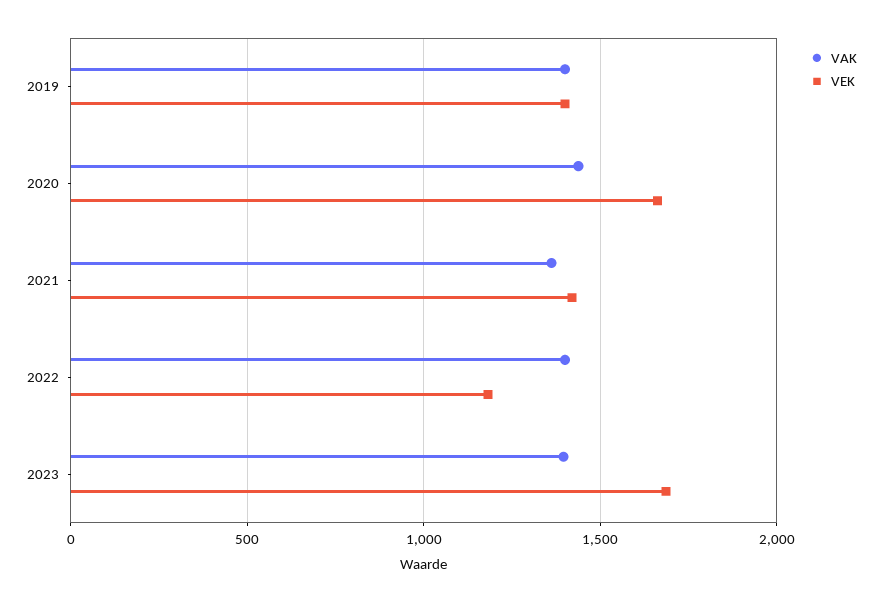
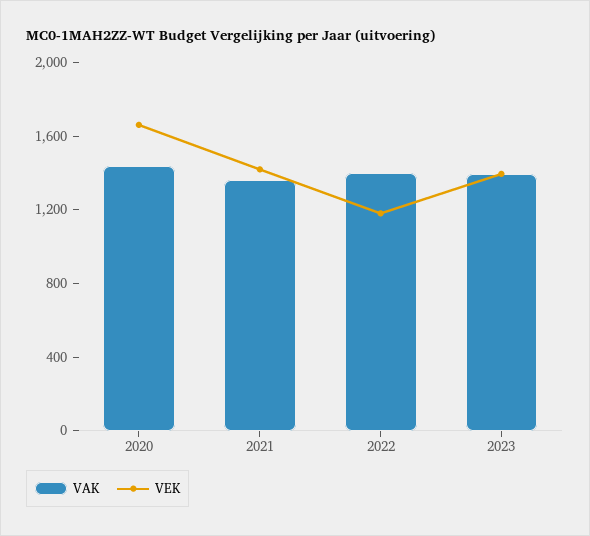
  {
    "VAK": {
-     "2019": 1400,
      "2020": 1450,
      "2021": 1350,
      "2022": 1400,
      "2023": 1400
    },
    "VEK": {
-     "2019": 1400,
      "2020": 1650,
      "2021": 1400,
      "2022": 1200,
-     "2023": 1700
+     "2023": 1400
    }
  }

